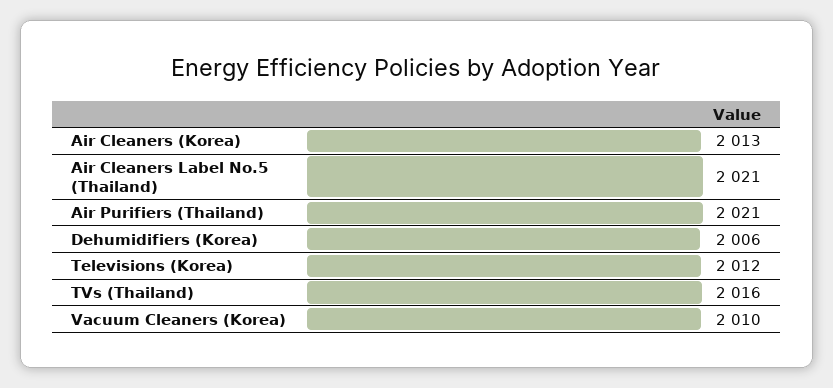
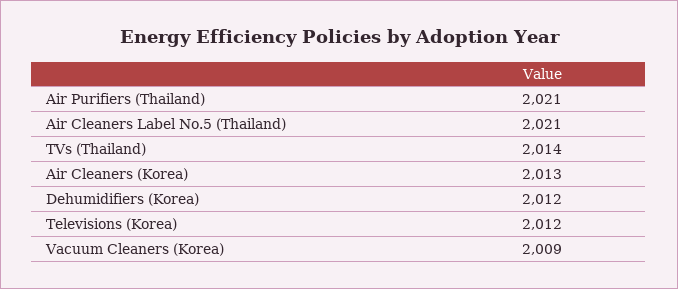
  {
    "Air Cleaners (Korea)": 2013,
    "Air Cleaners Label No.5 (Thailand)": 2021,
    "Air Purifiers (Thailand)": 2021,
-   "Dehumidifiers (Korea)": 2006,
+   "Dehumidifiers (Korea)": 2012,
    "Televisions (Korea)": 2012,
-   "TVs (Thailand)": 2016,
+   "TVs (Thailand)": 2014,
-   "Vacuum Cleaners (Korea)": 2010
+   "Vacuum Cleaners (Korea)": 2009
  }

